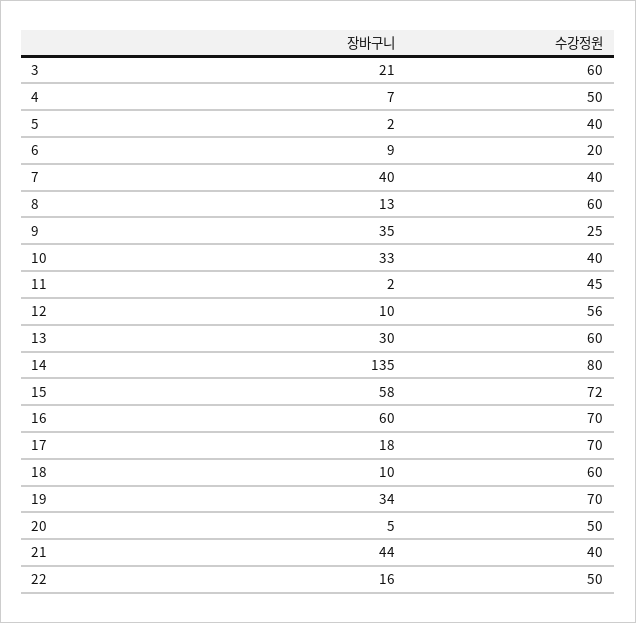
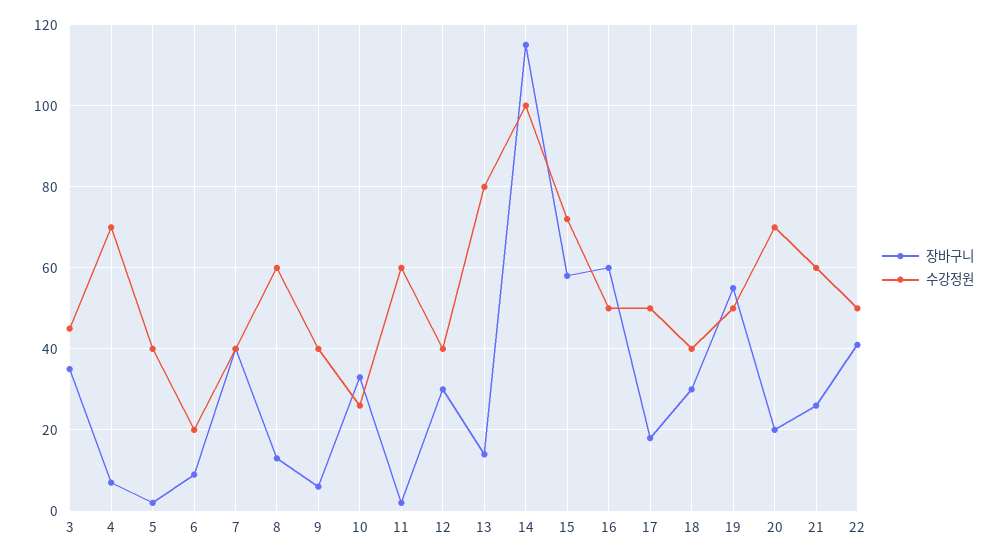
  {
    "장바구니": {
-     "3": 21,
+     "3": 35,
      "4": 7,
      "5": 2,
      "6": 9,
      "7": 40,
      "8": 13,
-     "9": 35,
+     "9": 5,
      "10": 33,
      "11": 2,
-     "12": 10,
+     "12": 30,
-     "13": 30,
+     "13": 15,
-     "14": 135,
+     "14": 115,
      "15": 58,
      "16": 60,
      "17": 18,
-     "18": 10,
+     "18": 30,
-     "19": 34,
+     "19": 55,
-     "20": 5,
+     "20": 20,
-     "21": 44,
+     "21": 25,
-     "22": 16
+     "22": 40
    },
    "수강정원": {
-     "3": 60,
+     "3": 45,
-     "4": 50,
+     "4": 70,
      "5": 40,
      "6": 20,
      "7": 40,
      "8": 60,
-     "9": 25,
+     "9": 40,
-     "10": 40,
+     "10": 25,
-     "11": 45,
+     "11": 60,
-     "12": 56,
+     "12": 40,
-     "13": 60,
+     "13": 80,
-     "14": 80,
+     "14": 100,
      "15": 72,
-     "16": 70,
+     "16": 50,
-     "17": 70,
+     "17": 50,
-     "18": 60,
+     "18": 40,
-     "19": 70,
+     "19": 50,
-     "20": 50,
+     "20": 70,
-     "21": 40,
+     "21": 60,
      "22": 50
    }
  }

